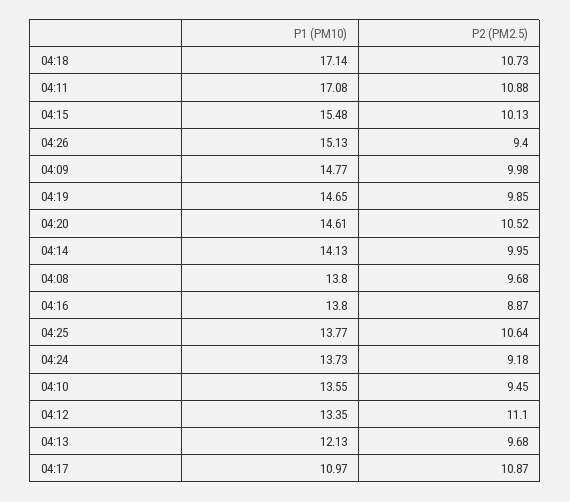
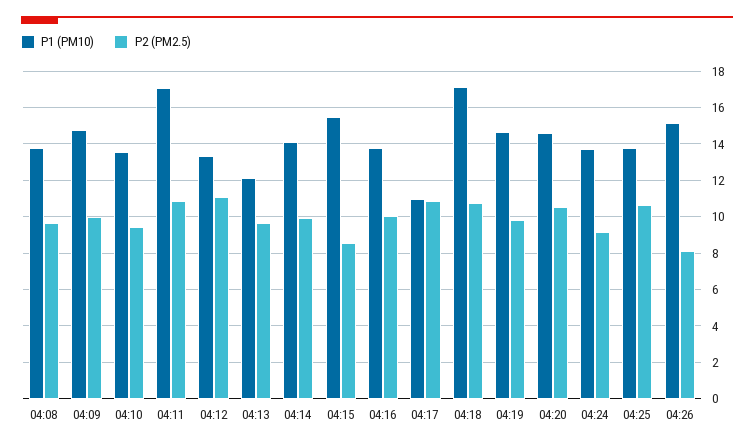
  {
    "P1 (PM10)": {
      "04:18": 17.14,
      "04:11": 17.08,
      "04:15": 15.48,
      "04:26": 15.13,
      "04:09": 14.77,
      "04:19": 14.65,
      "04:20": 14.61,
      "04:14": 14.13,
      "04:08": 13.8,
      "04:16": 13.8,
      "04:25": 13.77,
      "04:24": 13.73,
      "04:10": 13.55,
      "04:12": 13.35,
      "04:13": 12.13,
      "04:17": 10.97
    },
    "P2 (PM2.5)": {
      "04:18": 10.73,
      "04:11": 10.88,
-     "04:15": 10.13,
+     "04:15": 8.5,
-     "04:26": 9.4,
+     "04:26": 8,
      "04:09": 9.98,
      "04:19": 9.85,
      "04:20": 10.52,
      "04:14": 9.95,
      "04:08": 9.68,
-     "04:16": 8.87,
+     "04:16": 10,
      "04:25": 10.64,
      "04:24": 9.18,
      "04:10": 9.45,
      "04:12": 11.1,
      "04:13": 9.68,
      "04:17": 10.87
    }
  }

